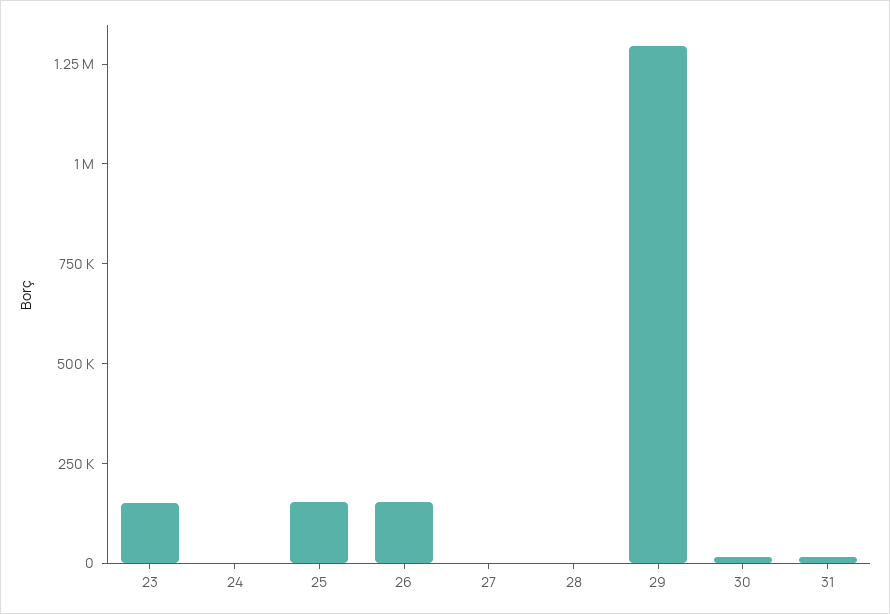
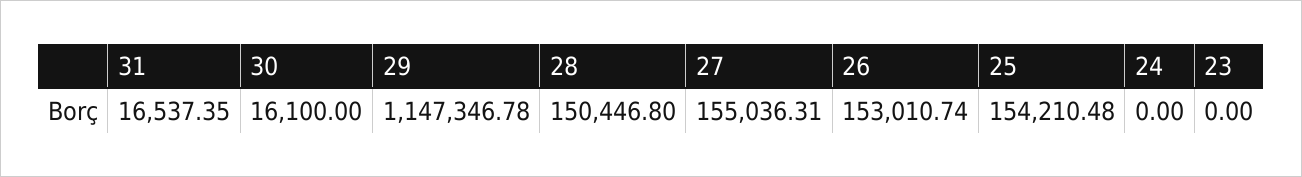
  {
-   "23": 150000,
+   "23": 0,
    "24": 0,
    "25": 154210.48,
    "26": 153010.74,
-   "27": 0,
+   "27": 155036.31,
-   "28": 0,
+   "28": 150446.8,
-   "29": 1300000,
+   "29": 1147346.78,
    "30": 16100,
    "31": 16537.35
  }

